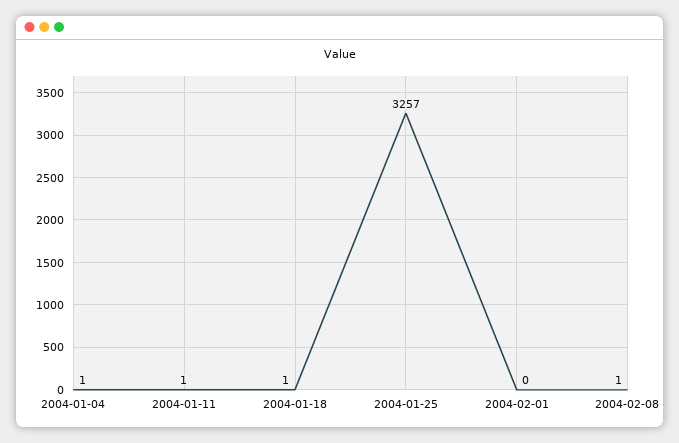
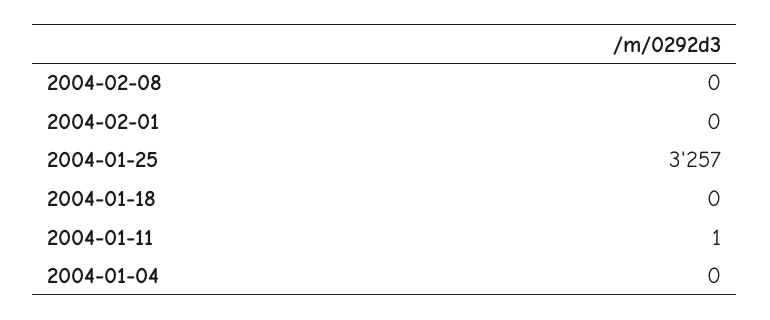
  {
-   "2004-01-04": 1,
+   "2004-01-04": 0,
    "2004-01-11": 1,
-   "2004-01-18": 1,
+   "2004-01-18": 0,
    "2004-01-25": 3257,
    "2004-02-01": 0,
-   "2004-02-08": 1
+   "2004-02-08": 0
  }

